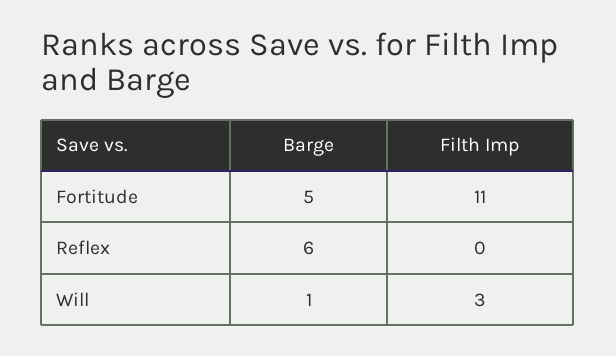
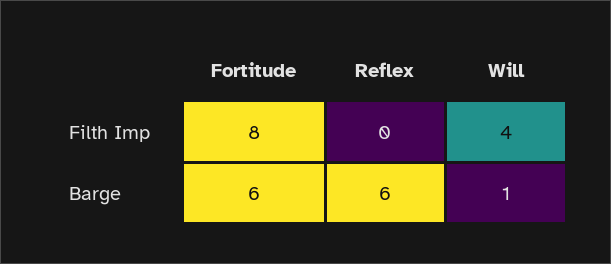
  {
    "Barge": {
-     "Fortitude": 5,
+     "Fortitude": 6,
      "Reflex": 6,
      "Will": 1
    },
    "Filth Imp": {
-     "Fortitude": 11,
+     "Fortitude": 8,
      "Reflex": 0,
-     "Will": 3
+     "Will": 4
    }
  }

